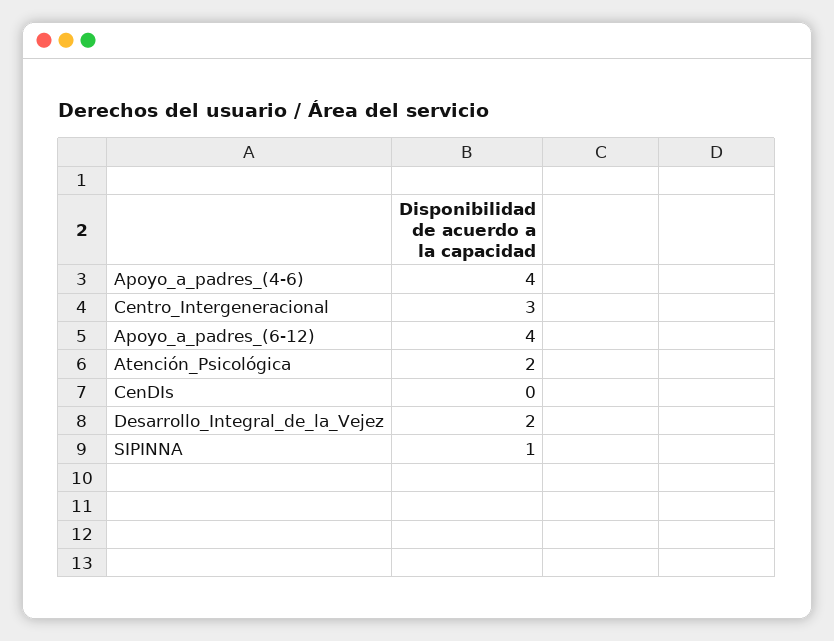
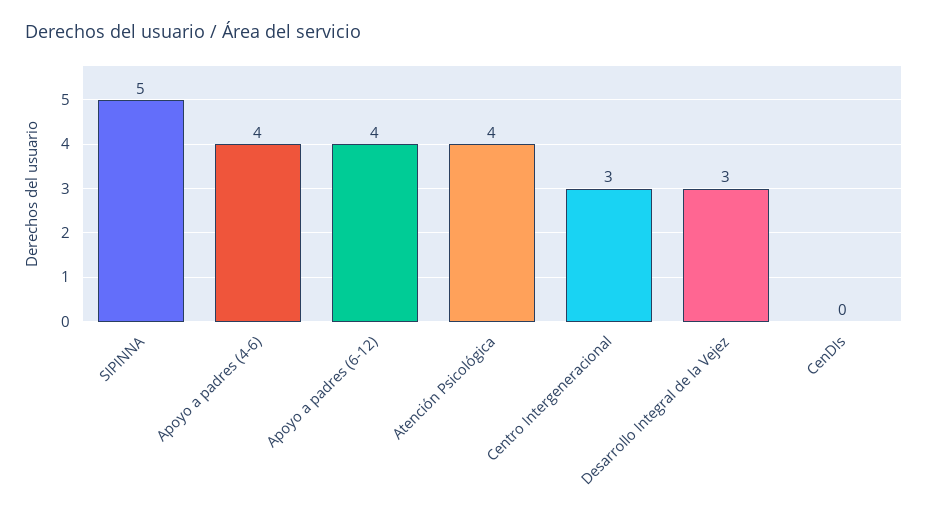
  {
    "Apoyo_a_padres_(4-6)": 4,
    "Centro_Intergeneracional": 3,
    "Apoyo_a_padres_(6-12)": 4,
-   "Atención_Psicológica": 2,
+   "Atención_Psicológica": 4,
    "CenDIs": 0,
-   "Desarrollo_Integral_de_la_Vejez": 2,
+   "Desarrollo_Integral_de_la_Vejez": 3,
-   "SIPINNA": 1
+   "SIPINNA": 5
  }

